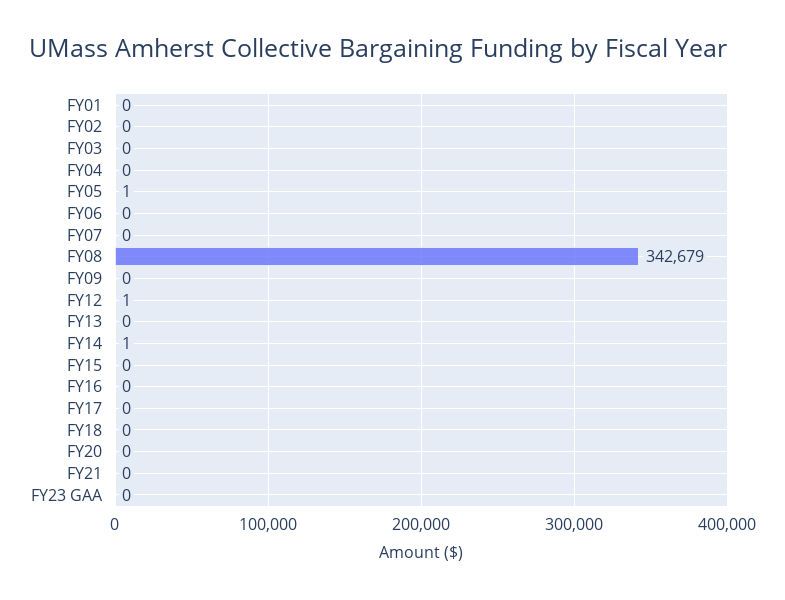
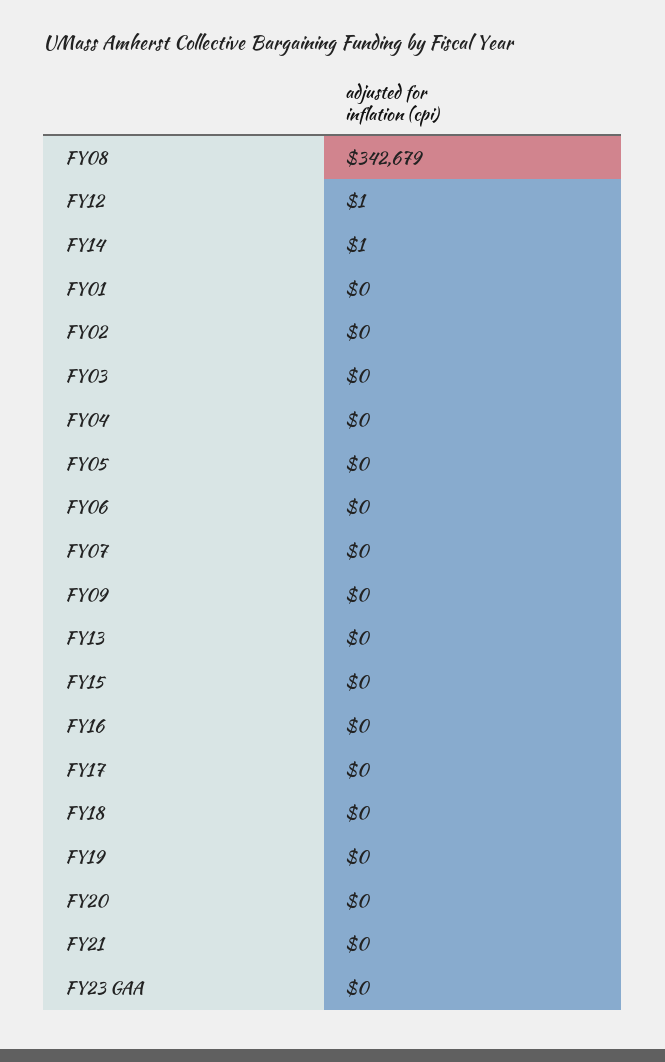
  {
    "FY01": 0,
    "FY02": 0,
    "FY03": 0,
    "FY04": 0,
-   "FY05": 1,
+   "FY05": 0,
    "FY06": 0,
    "FY07": 0,
    "FY08": 342679,
    "FY09": 0,
    "FY12": 1,
    "FY13": 0,
    "FY14": 1,
    "FY15": 0,
    "FY16": 0,
    "FY17": 0,
    "FY18": 0,
    "FY20": 0,
    "FY21": 0,
-   "FY23 GAA": 0
+   "FY23 GAA": 0,
+   "FY19": 0
  }

